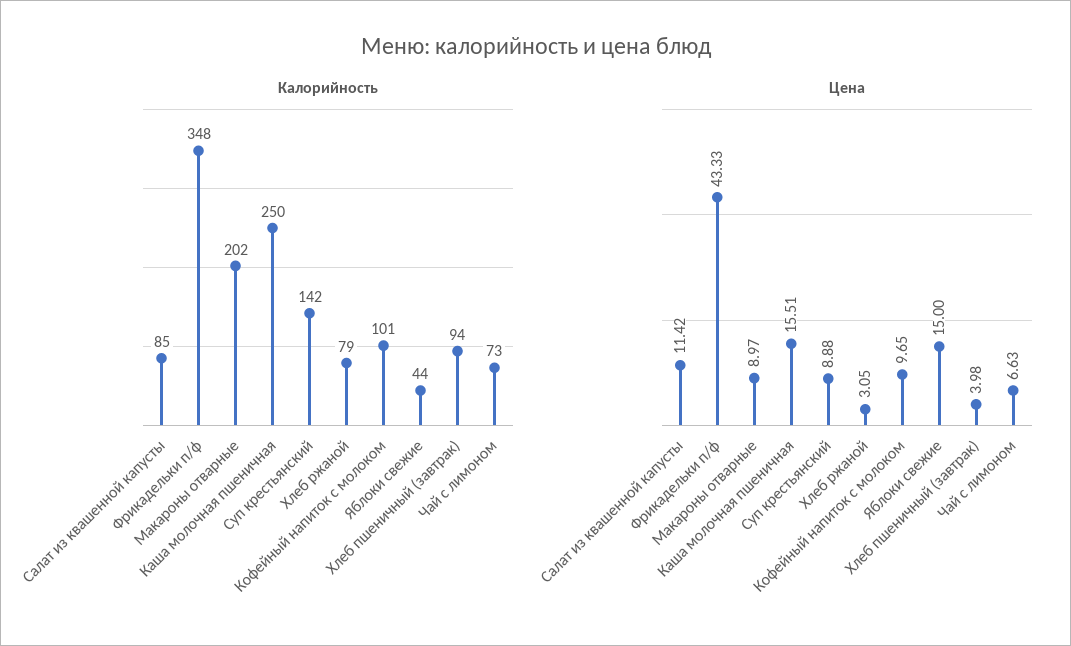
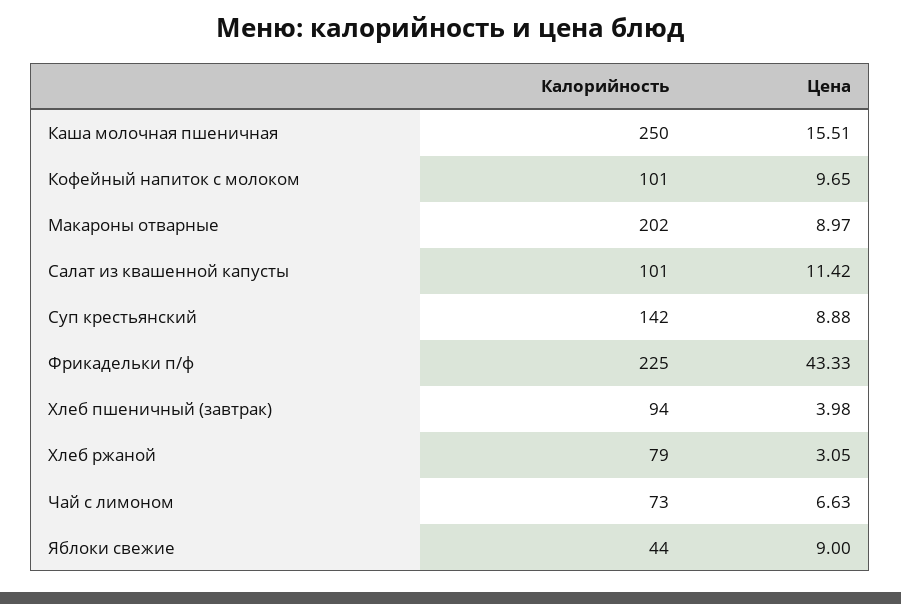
  {
    "Калорийность": {
-     "Салат из квашенной капусты": 85,
+     "Салат из квашенной капусты": 101,
-     "Фрикадельки п/ф": 348,
+     "Фрикадельки п/ф": 225,
      "Макароны отварные": 202,
      "Каша молочная пшеничная": 250,
      "Суп крестьянский": 142,
      "Хлеб ржаной": 79,
      "Кофейный напиток с молоком": 101,
      "Яблоки свежие": 44,
      "Хлеб пшеничный (завтрак)": 94,
      "Чай с лимоном": 73
    },
    "Цена": {
      "Салат из квашенной капусты": 11.42,
      "Фрикадельки п/ф": 43.33,
      "Макароны отварные": 8.97,
      "Каша молочная пшеничная": 15.51,
      "Суп крестьянский": 8.88,
      "Хлеб ржаной": 3.05,
      "Кофейный напиток с молоком": 9.65,
-     "Яблоки свежие": 15,
+     "Яблоки свежие": 9,
      "Хлеб пшеничный (завтрак)": 3.98,
      "Чай с лимоном": 6.63
    }
  }

